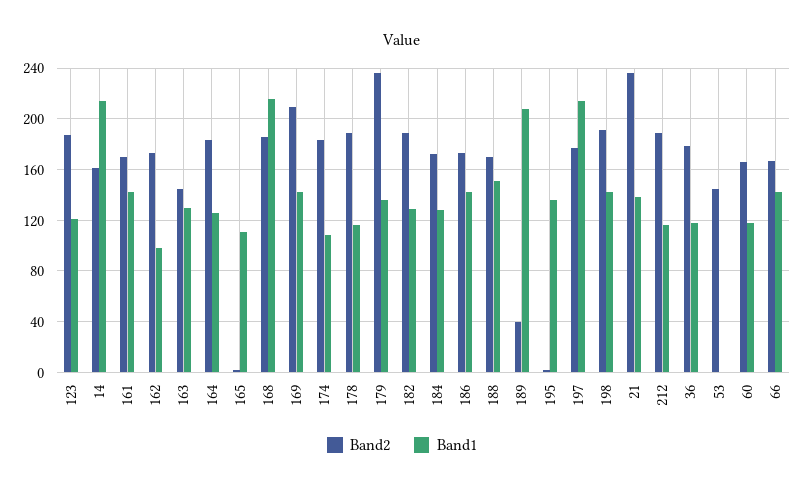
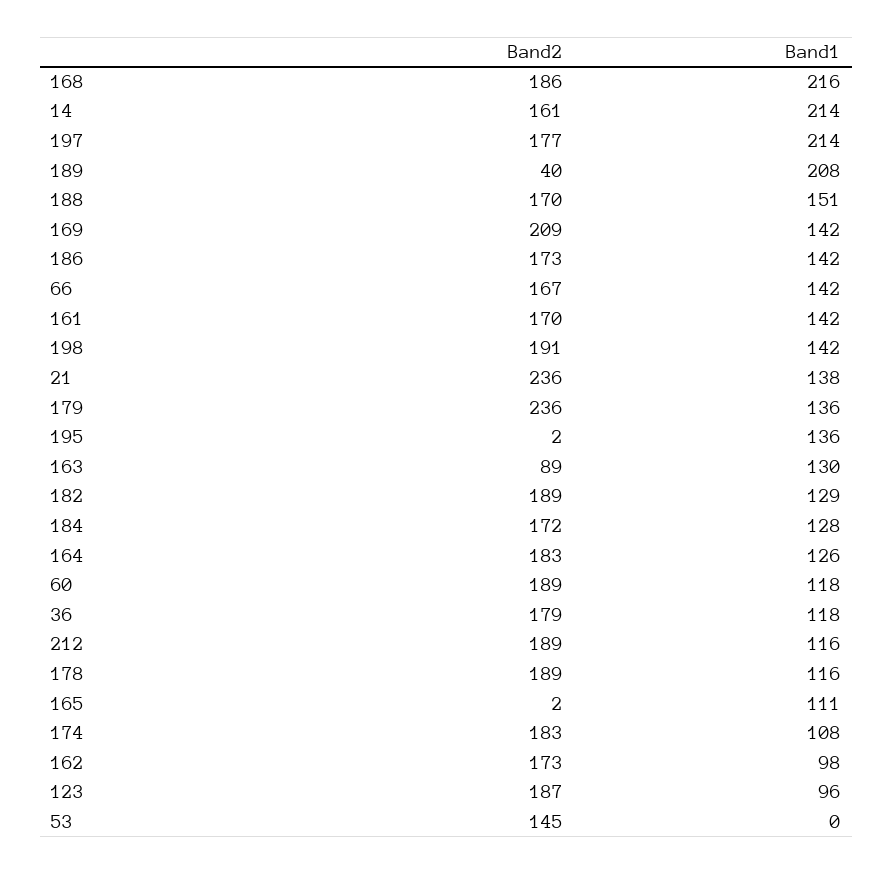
  {
    "Band2": {
      "123": 187,
      "14": 161,
      "161": 170,
      "162": 173,
-     "163": 145,
+     "163": 89,
      "164": 183,
      "165": 2,
      "168": 186,
      "169": 209,
      "174": 183,
      "178": 189,
      "179": 236,
      "182": 189,
      "184": 172,
      "186": 173,
      "188": 170,
      "189": 40,
      "195": 2,
      "197": 177,
      "198": 191,
      "21": 236,
      "212": 189,
      "36": 179,
      "53": 145,
-     "60": 165,
+     "60": 189,
      "66": 167
    },
    "Band1": {
-     "123": 120,
+     "123": 96,
      "14": 214,
      "161": 142,
      "162": 98,
      "163": 130,
      "164": 126,
      "165": 111,
      "168": 216,
      "169": 142,
      "174": 108,
      "178": 116,
      "179": 136,
      "182": 129,
      "184": 128,
      "186": 142,
      "188": 151,
      "189": 208,
      "195": 136,
      "197": 214,
      "198": 142,
      "21": 138,
      "212": 116,
      "36": 118,
      "53": 0,
      "60": 118,
      "66": 142
    }
  }

